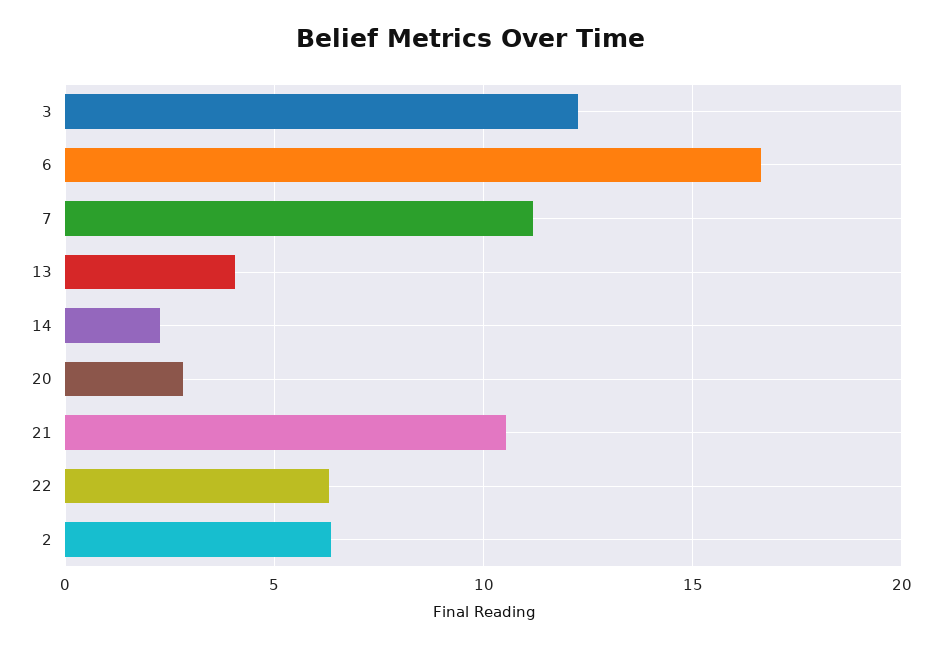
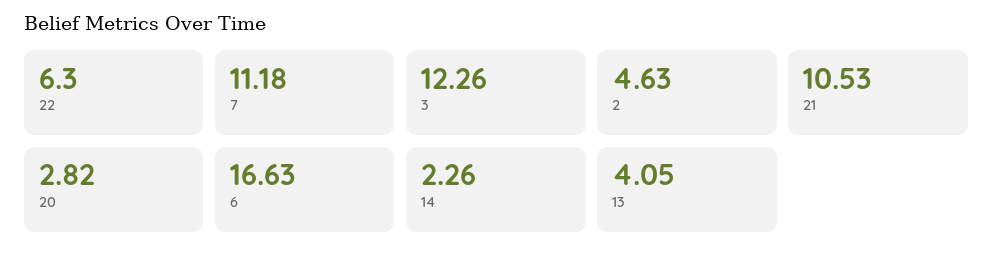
  {
    "3": 12.26,
    "6": 16.63,
    "7": 11.18,
    "13": 4.05,
    "14": 2.26,
    "20": 2.82,
    "21": 10.53,
    "22": 6.3,
-   "2": 6.5
+   "2": 4.63
  }

